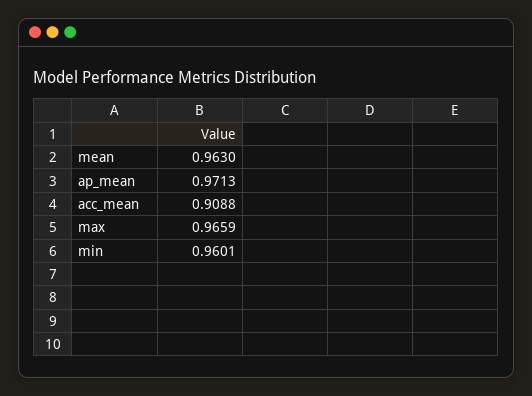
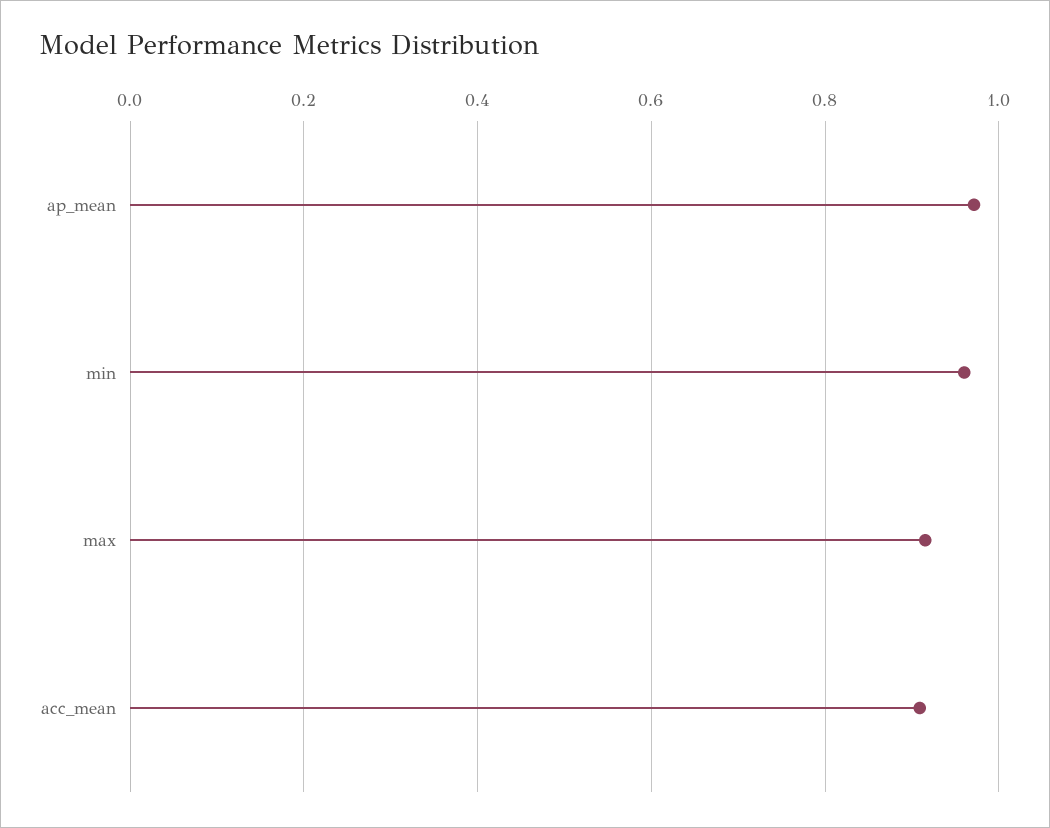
  {
-   "mean": 0.963,
    "ap_mean": 0.9713,
    "acc_mean": 0.9088,
-   "max": 0.9659,
+   "max": 0.92,
    "min": 0.9601
  }

